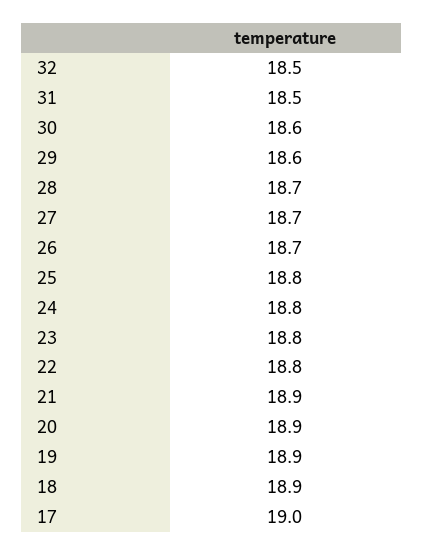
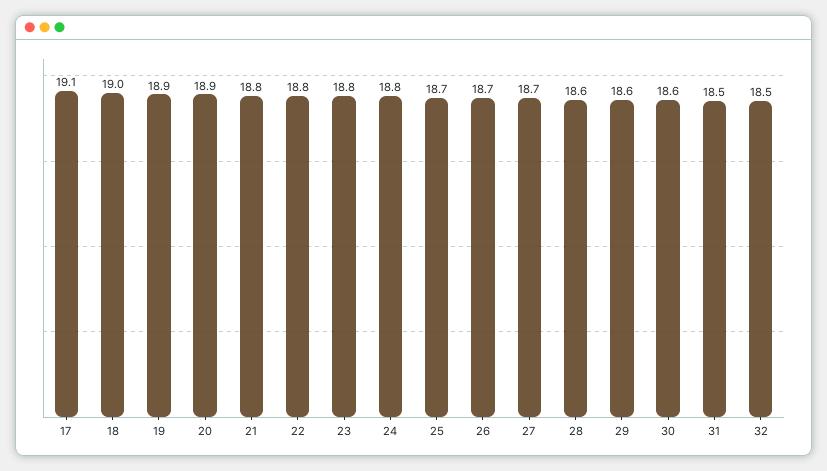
  {
    "32": 18.5,
    "31": 18.5,
    "30": 18.6,
    "29": 18.6,
-   "28": 18.7,
+   "28": 18.6,
    "27": 18.7,
    "26": 18.7,
-   "25": 18.8,
+   "25": 18.7,
    "24": 18.8,
    "23": 18.8,
    "22": 18.8,
-   "21": 18.9,
+   "21": 18.8,
    "20": 18.9,
    "19": 18.9,
-   "18": 18.9,
+   "18": 19,
-   "17": 19
+   "17": 19.1
  }

